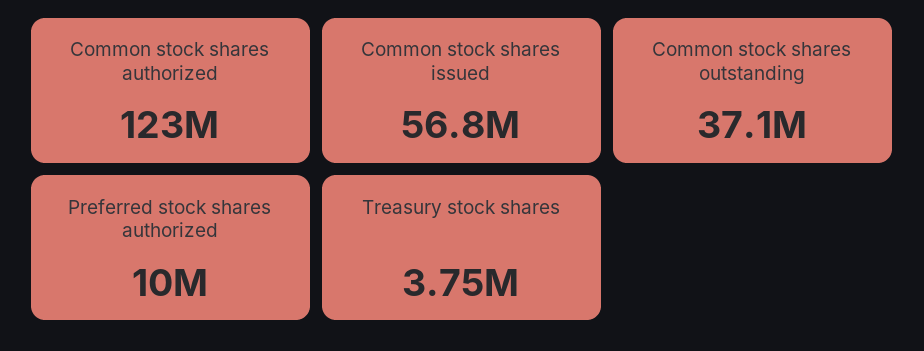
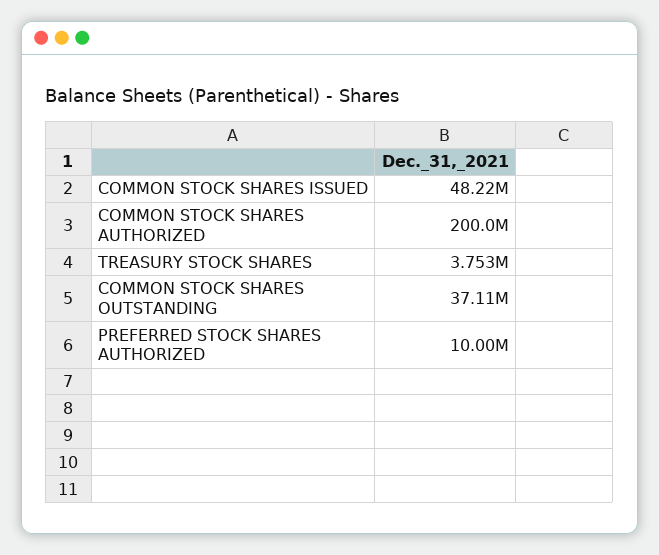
  {
-   "Common stock shares authorized": 123000000,
+   "Common stock shares authorized": 200000000,
-   "Common stock shares issued": 56800000,
+   "Common stock shares issued": 48220000,
    "Common stock shares outstanding": 37110000,
    "Preferred stock shares authorized": 10000000,
    "Treasury stock shares": 3753000
  }

